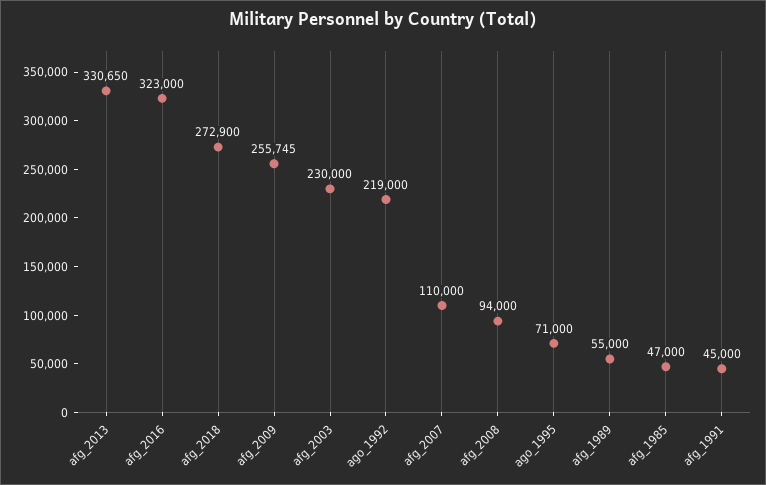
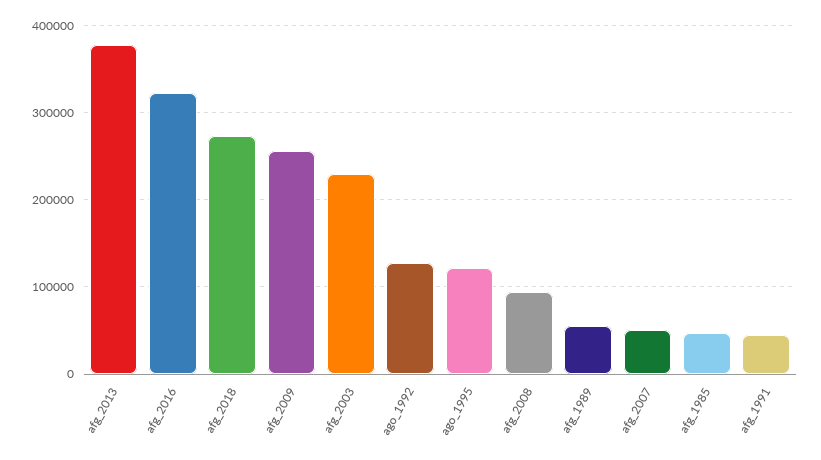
  {
-   "afg_2013": 330650,
+   "afg_2013": 380000,
    "afg_2016": 323000,
    "afg_2018": 272900,
    "afg_2009": 255745,
    "afg_2003": 230000,
-   "ago_1992": 219000,
+   "ago_1992": 130000,
-   "afg_2007": 110000,
+   "afg_2007": 50000,
    "afg_2008": 94000,
-   "ago_1995": 71000,
+   "ago_1995": 120000,
    "afg_1989": 55000,
    "afg_1985": 47000,
    "afg_1991": 45000
  }

